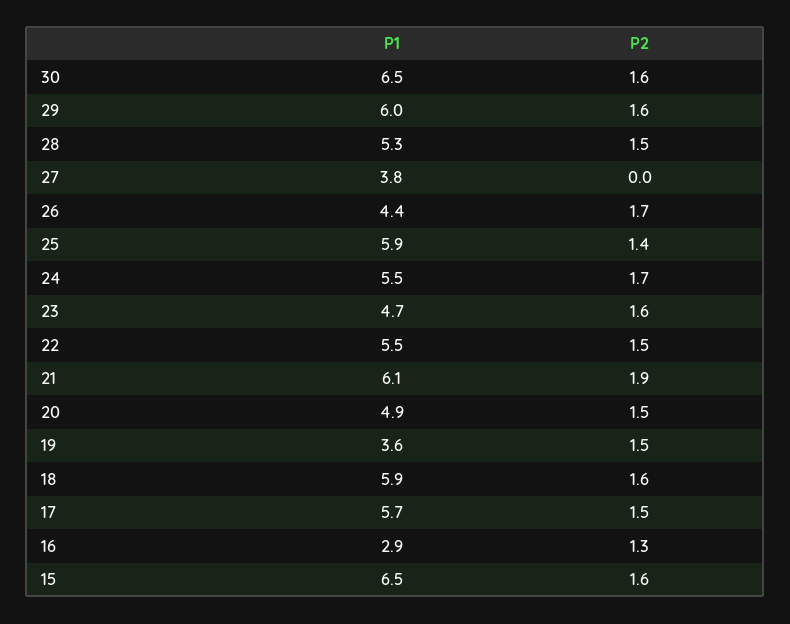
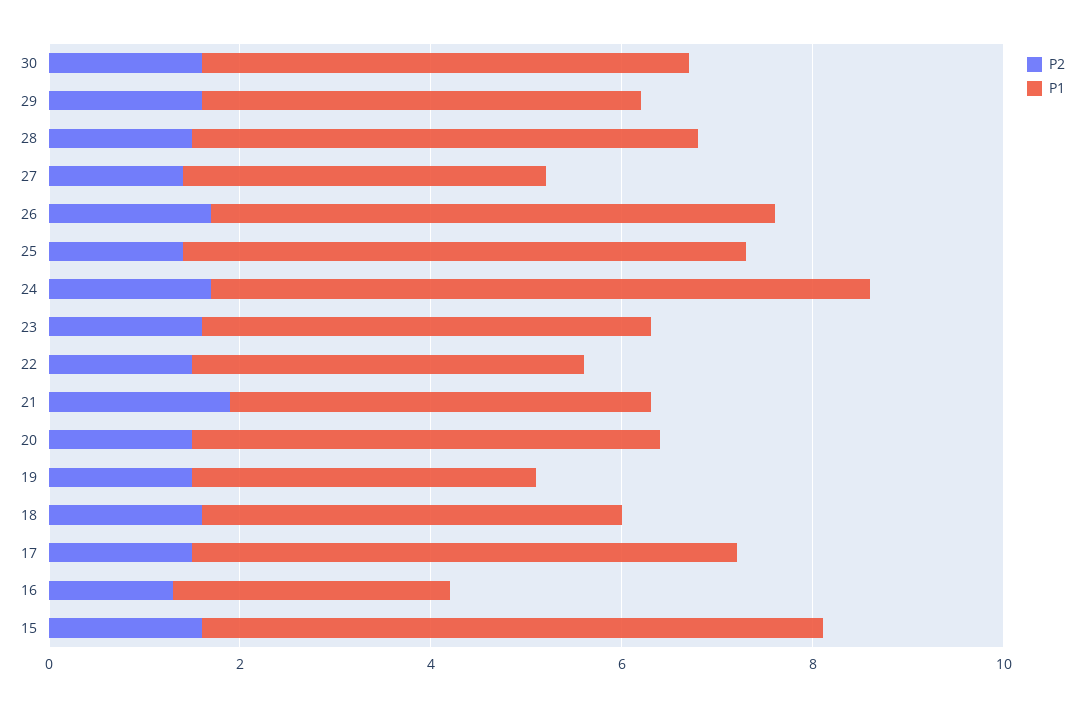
  {
    "P1": {
-     "30": 6.5,
+     "30": 5,
-     "29": 6,
+     "29": 4.5,
      "28": 5.3,
      "27": 3.8,
-     "26": 4.4,
+     "26": 6,
      "25": 5.9,
-     "24": 5.5,
+     "24": 7,
      "23": 4.7,
-     "22": 5.5,
+     "22": 4,
-     "21": 6.1,
+     "21": 4.5,
      "20": 4.9,
      "19": 3.6,
-     "18": 5.9,
+     "18": 4.5,
      "17": 5.7,
      "16": 2.9,
      "15": 6.5
    },
    "P2": {
      "30": 1.6,
      "29": 1.6,
      "28": 1.5,
-     "27": 0,
+     "27": 1.5,
      "26": 1.7,
      "25": 1.4,
      "24": 1.7,
      "23": 1.6,
      "22": 1.5,
      "21": 1.9,
      "20": 1.5,
      "19": 1.5,
      "18": 1.6,
      "17": 1.5,
      "16": 1.3,
      "15": 1.6
    }
  }

